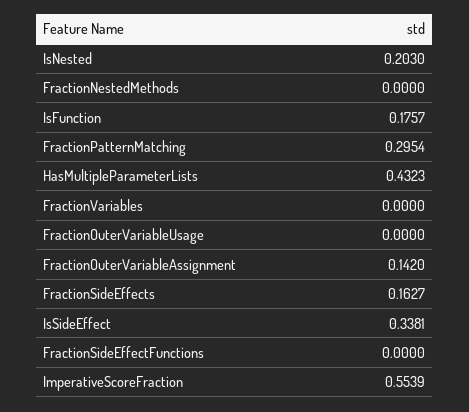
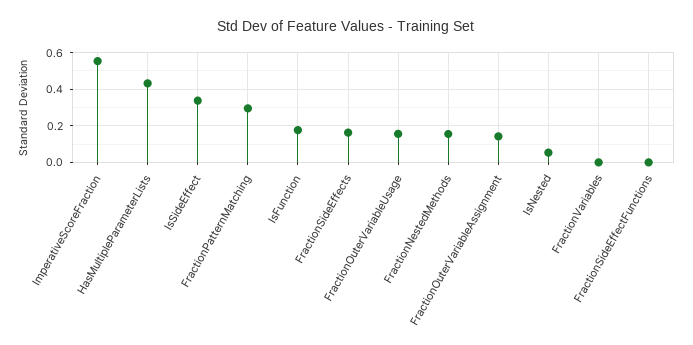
  {
-   "IsNested": 0.203,
+   "IsNested": 0.05,
-   "FractionNestedMethods": 0,
+   "FractionNestedMethods": 0.15,
    "IsFunction": 0.1757,
    "FractionPatternMatching": 0.2954,
    "HasMultipleParameterLists": 0.4323,
    "FractionVariables": 0,
-   "FractionOuterVariableUsage": 0,
+   "FractionOuterVariableUsage": 0.15,
    "FractionOuterVariableAssignment": 0.142,
    "FractionSideEffects": 0.1627,
    "IsSideEffect": 0.3381,
    "FractionSideEffectFunctions": 0,
    "ImperativeScoreFraction": 0.5539
  }

